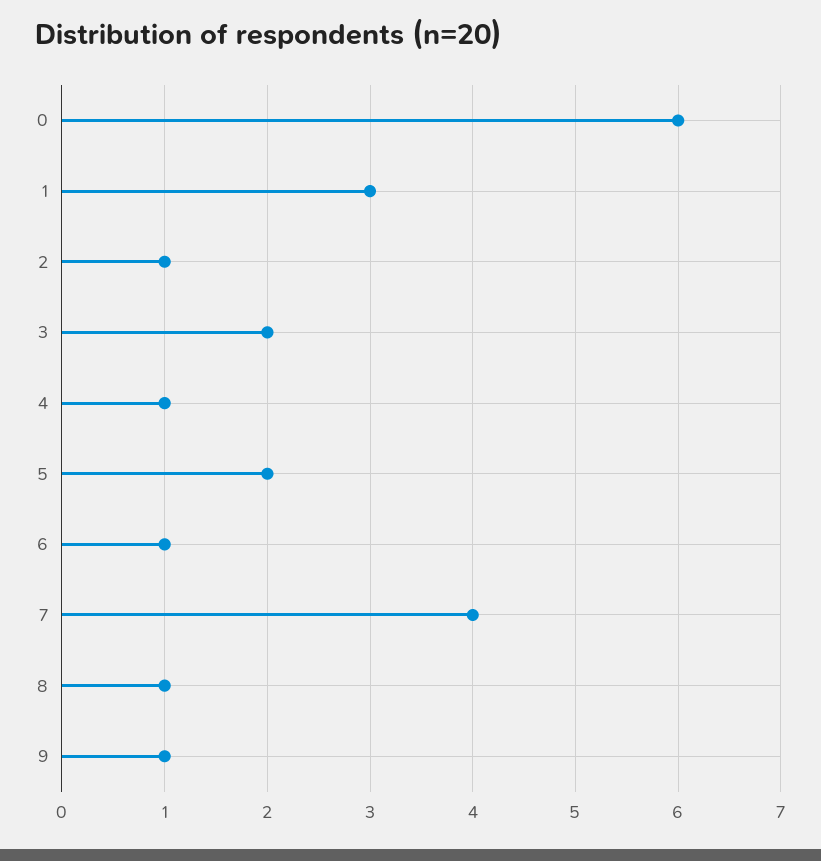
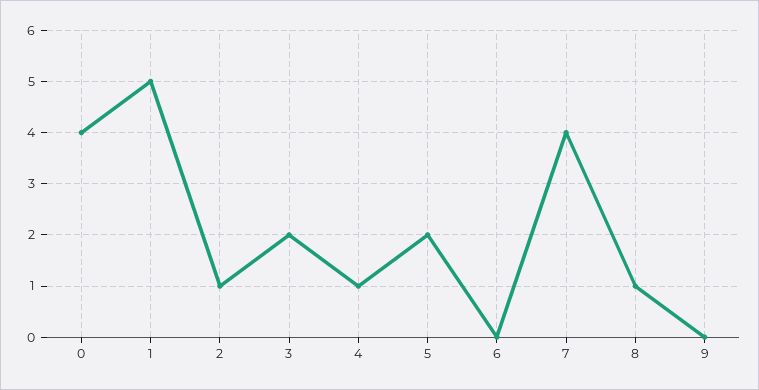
  {
-   "0": 6,
+   "0": 4,
-   "1": 3,
+   "1": 5,
    "2": 1,
    "3": 2,
    "4": 1,
    "5": 2,
-   "6": 1,
+   "6": 0,
    "7": 4,
    "8": 1,
-   "9": 1
+   "9": 0
  }

